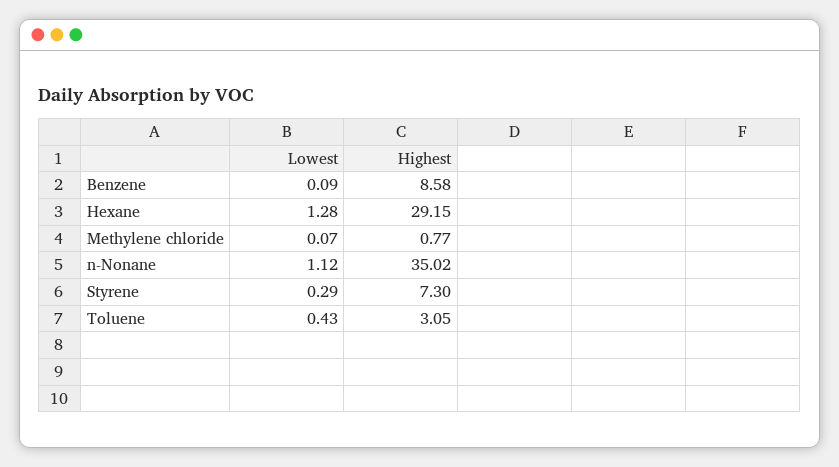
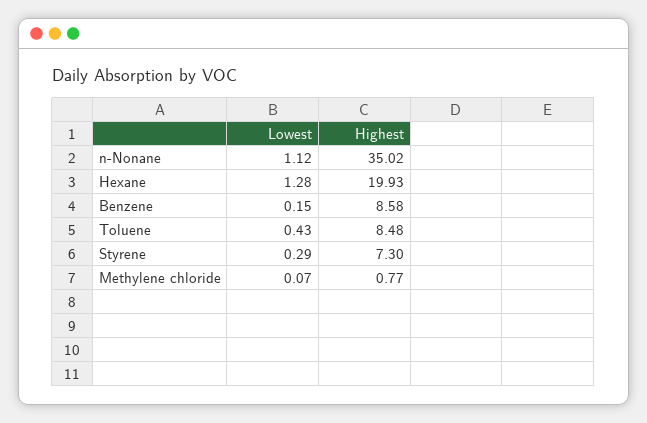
  {
    "Lowest": {
-     "Benzene": 0.09,
+     "Benzene": 0.15,
      "Hexane": 1.28,
      "Methylene chloride": 0.07,
      "n-Nonane": 1.12,
      "Styrene": 0.29,
      "Toluene": 0.43
    },
    "Highest": {
      "Benzene": 8.58,
-     "Hexane": 29.15,
+     "Hexane": 19.93,
      "Methylene chloride": 0.77,
      "n-Nonane": 35.02,
      "Styrene": 7.3,
-     "Toluene": 3.05
+     "Toluene": 8.48
    }
  }

